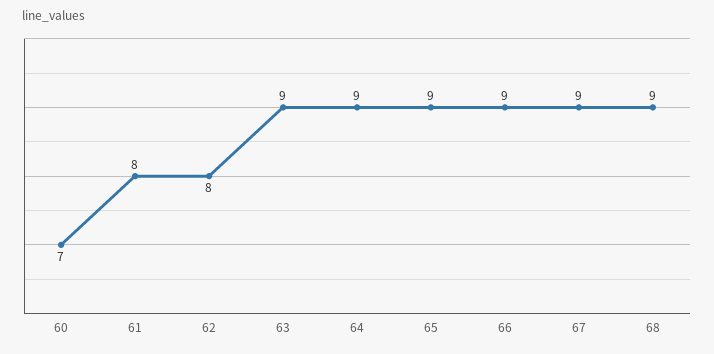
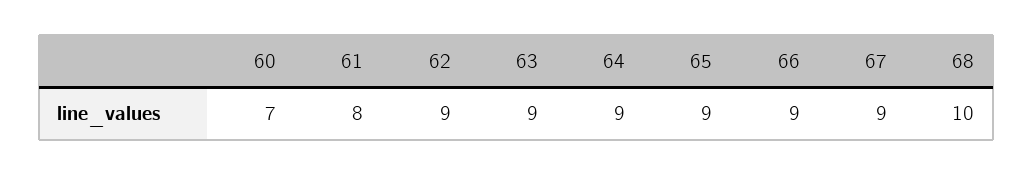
  {
    "60": 7,
    "61": 8,
-   "62": 8,
+   "62": 9,
    "63": 9,
    "64": 9,
    "65": 9,
    "66": 9,
    "67": 9,
-   "68": 9
+   "68": 10
  }

